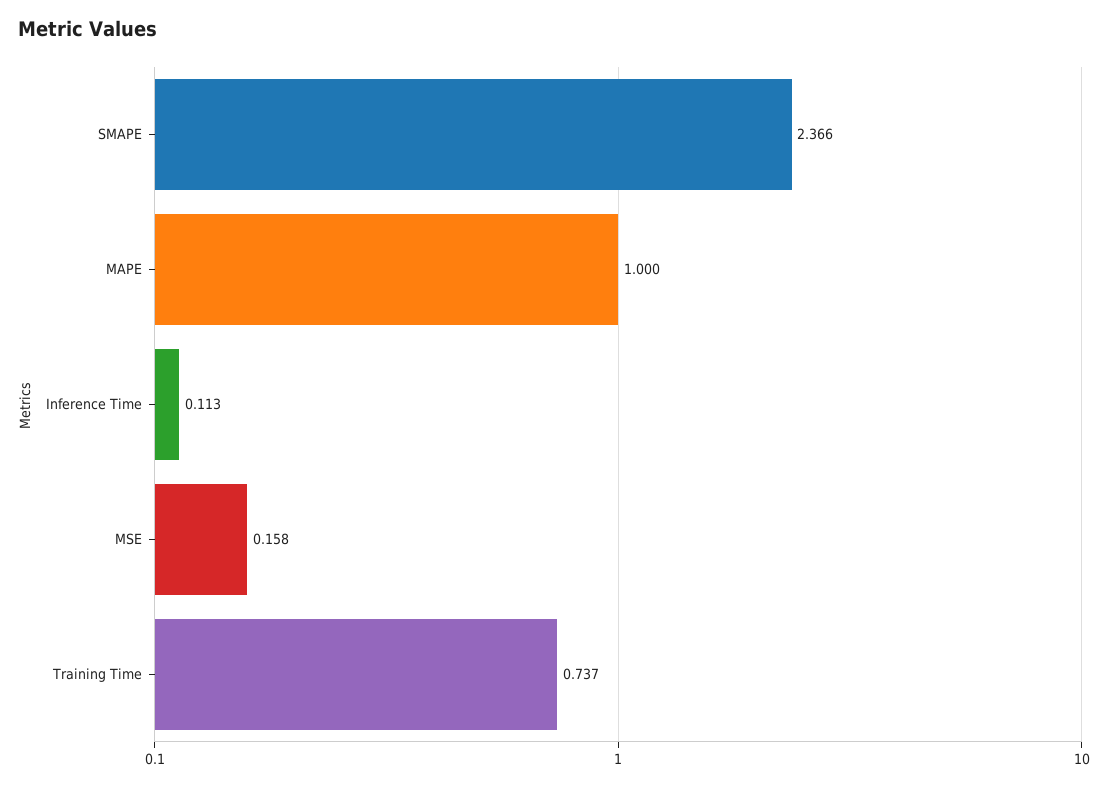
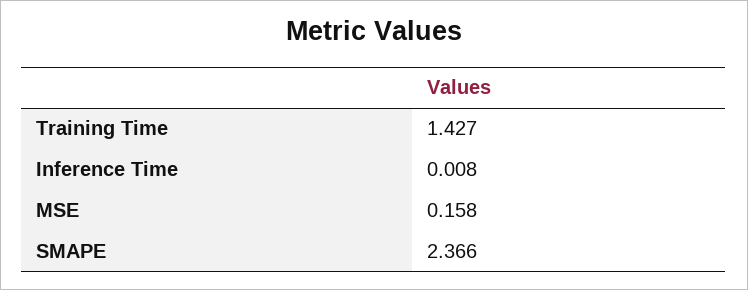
  {
    "SMAPE": 2.366,
-   "MAPE": 1,
-   "Inference Time": 0.113,
+   "Inference Time": 0.008,
    "MSE": 0.158,
-   "Training Time": 0.737
+   "Training Time": 1.427
  }

